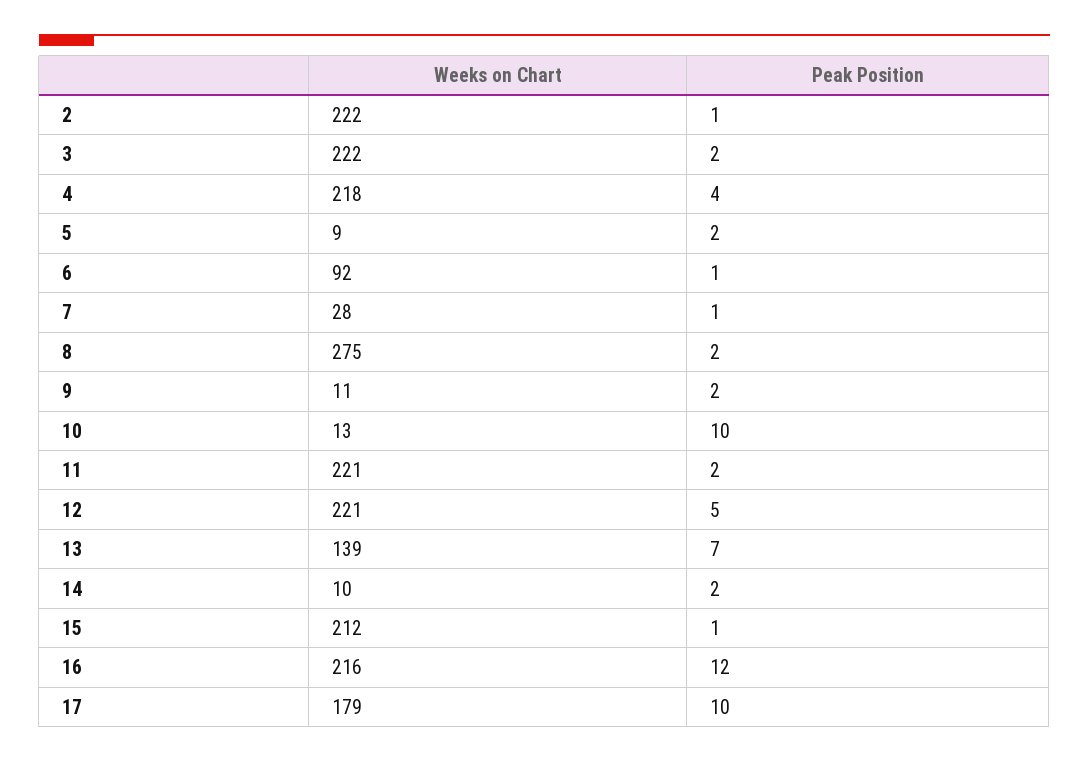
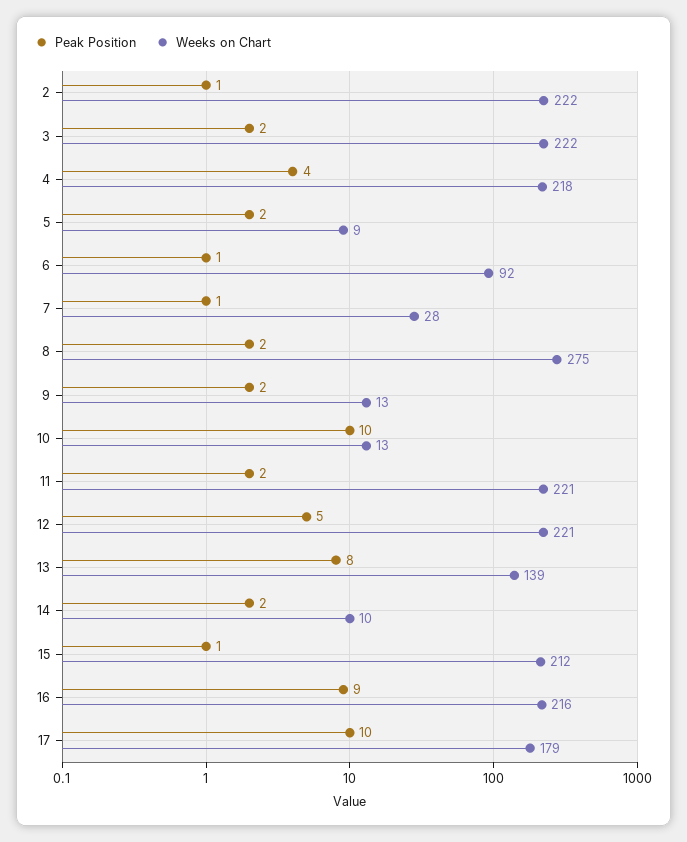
  {
    "Weeks on Chart": {
      "2": 222,
      "3": 222,
      "4": 218,
      "5": 9,
      "6": 92,
      "7": 28,
      "8": 275,
-     "9": 11,
+     "9": 13,
      "10": 13,
      "11": 221,
      "12": 221,
      "13": 139,
      "14": 10,
      "15": 212,
      "16": 216,
      "17": 179
    },
    "Peak Position": {
      "2": 1,
      "3": 2,
      "4": 4,
      "5": 2,
      "6": 1,
      "7": 1,
      "8": 2,
      "9": 2,
      "10": 10,
      "11": 2,
      "12": 5,
-     "13": 7,
+     "13": 8,
      "14": 2,
      "15": 1,
-     "16": 12,
+     "16": 9,
      "17": 10
    }
  }

